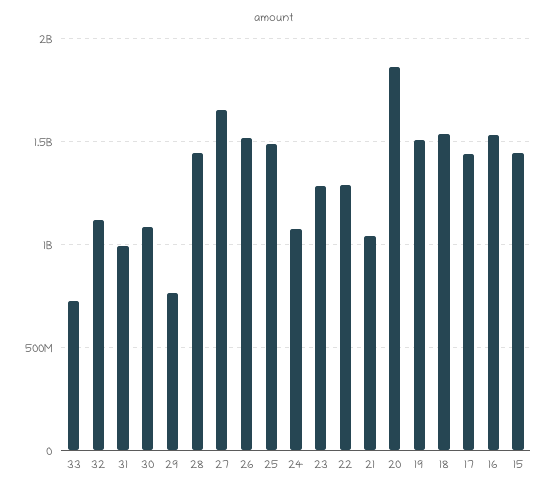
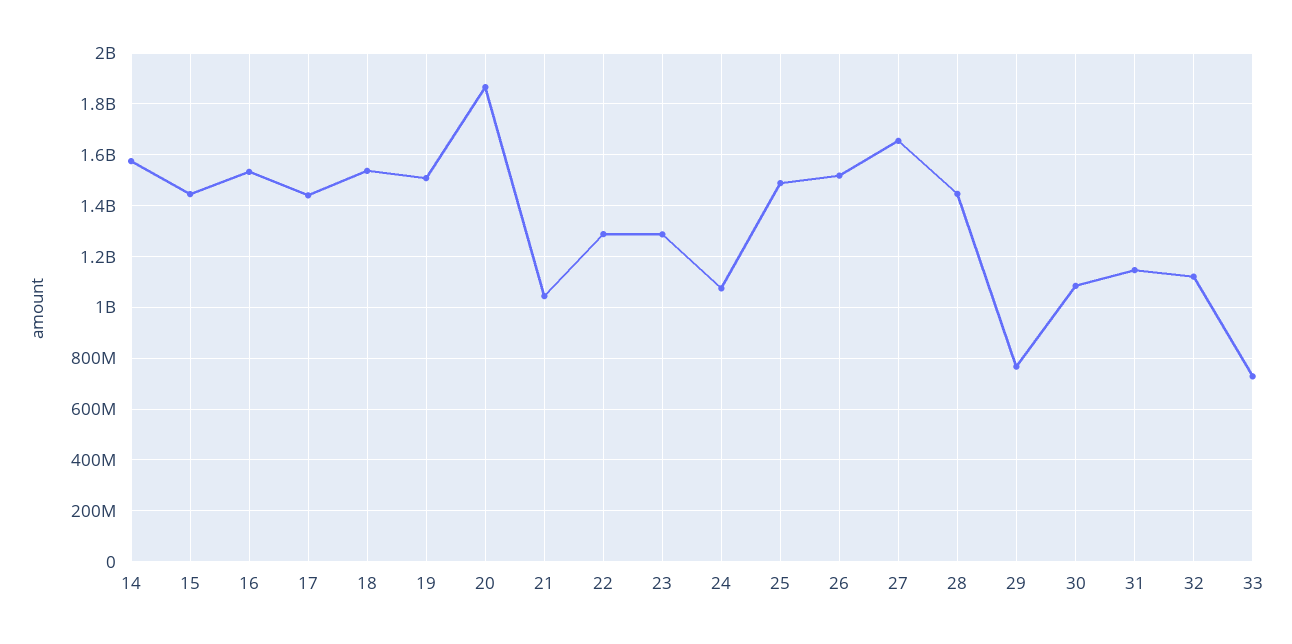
  {
    "33": 725000000,
    "32": 1125000000,
-   "31": 1000000000,
+   "31": 1150000000,
    "30": 1075000000,
    "29": 775000000,
    "28": 1450000000,
    "27": 1650000000,
    "26": 1525000000,
    "25": 1500000000,
    "24": 1075000000,
    "23": 1275000000,
    "22": 1300000000,
    "21": 1050000000,
    "20": 1875000000,
    "19": 1500000000,
    "18": 1525000000,
    "17": 1450000000,
    "16": 1525000000,
-   "15": 1450000000
+   "15": 1450000000,
+   "14": 1575000000
  }

